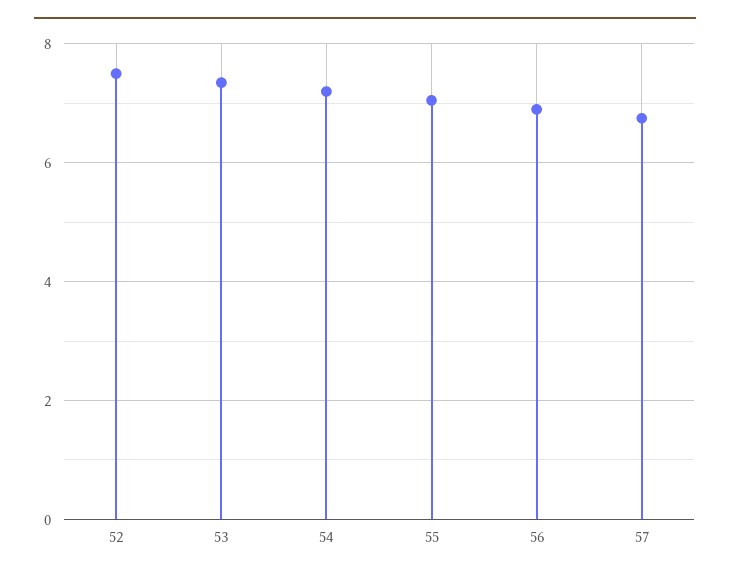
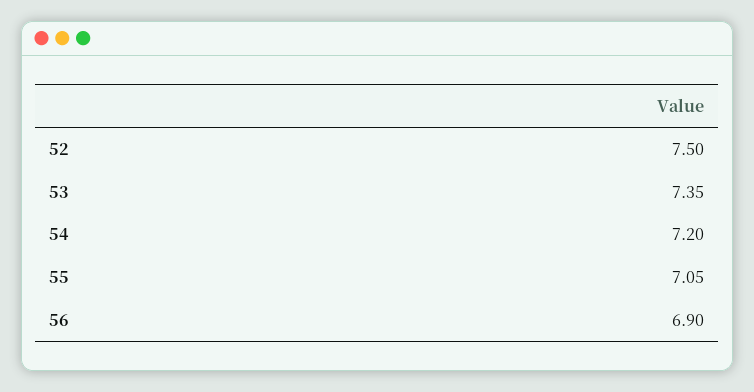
  {
    "52": 7.5,
    "53": 7.35,
    "54": 7.2,
    "55": 7.05,
-   "56": 6.9,
+   "56": 6.9
-   "57": 6.8
  }

